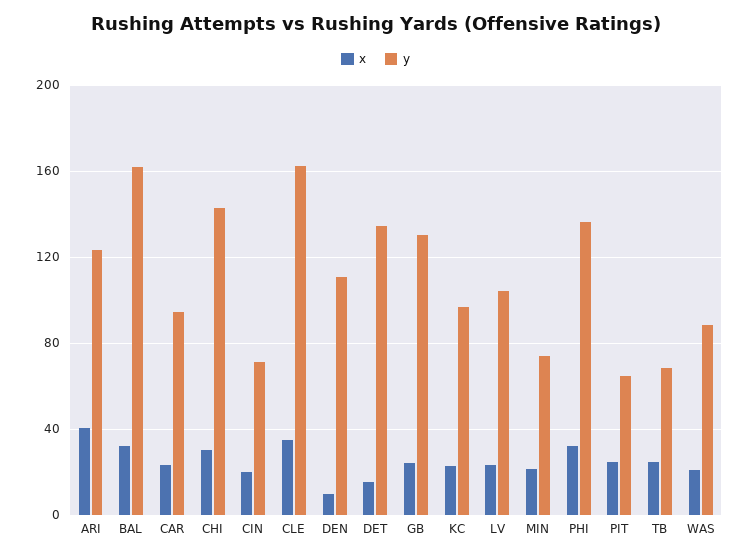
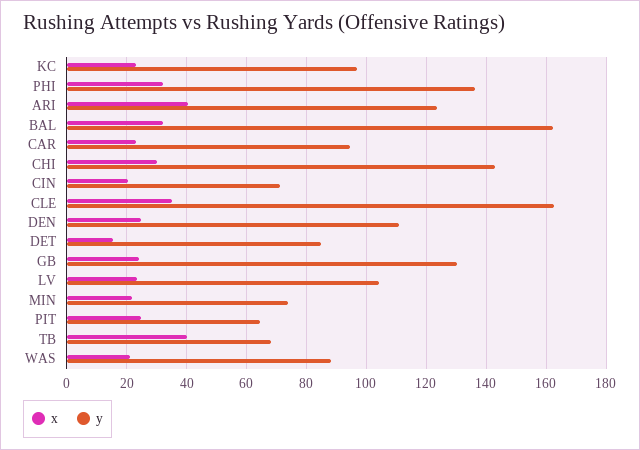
  {
    "x": {
      "ARI": 40,
      "BAL": 32.5,
      "CAR": 22.5,
      "CHI": 30,
      "CIN": 20,
      "CLE": 35,
-     "DEN": 10,
+     "DEN": 25,
      "DET": 15,
      "GB": 25,
      "KC": 22.5,
      "LV": 22.5,
      "MIN": 22.5,
      "PHI": 32.5,
      "PIT": 25,
-     "TB": 25,
+     "TB": 40,
      "WAS": 20
    },
    "y": {
      "ARI": 122.5,
      "BAL": 162.5,
      "CAR": 95,
      "CHI": 142.5,
      "CIN": 70,
      "CLE": 162.5,
      "DEN": 110,
-     "DET": 135,
+     "DET": 85,
      "GB": 130,
      "KC": 97.5,
      "LV": 105,
      "MIN": 75,
      "PHI": 135,
      "PIT": 65,
      "TB": 67.5,
      "WAS": 87.5
    }
  }

